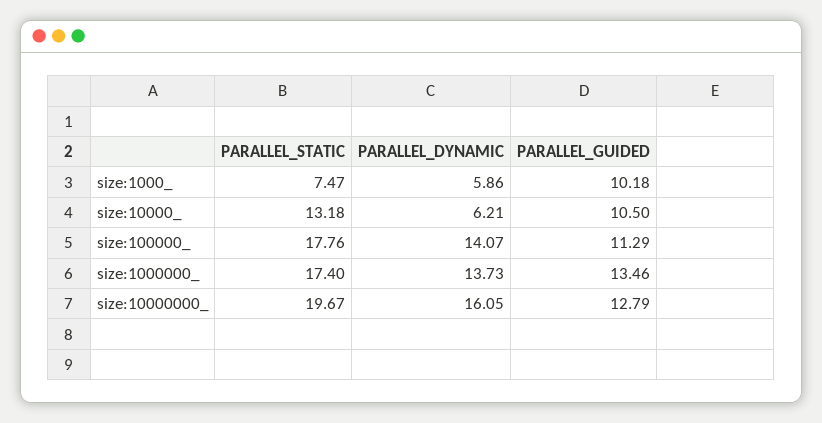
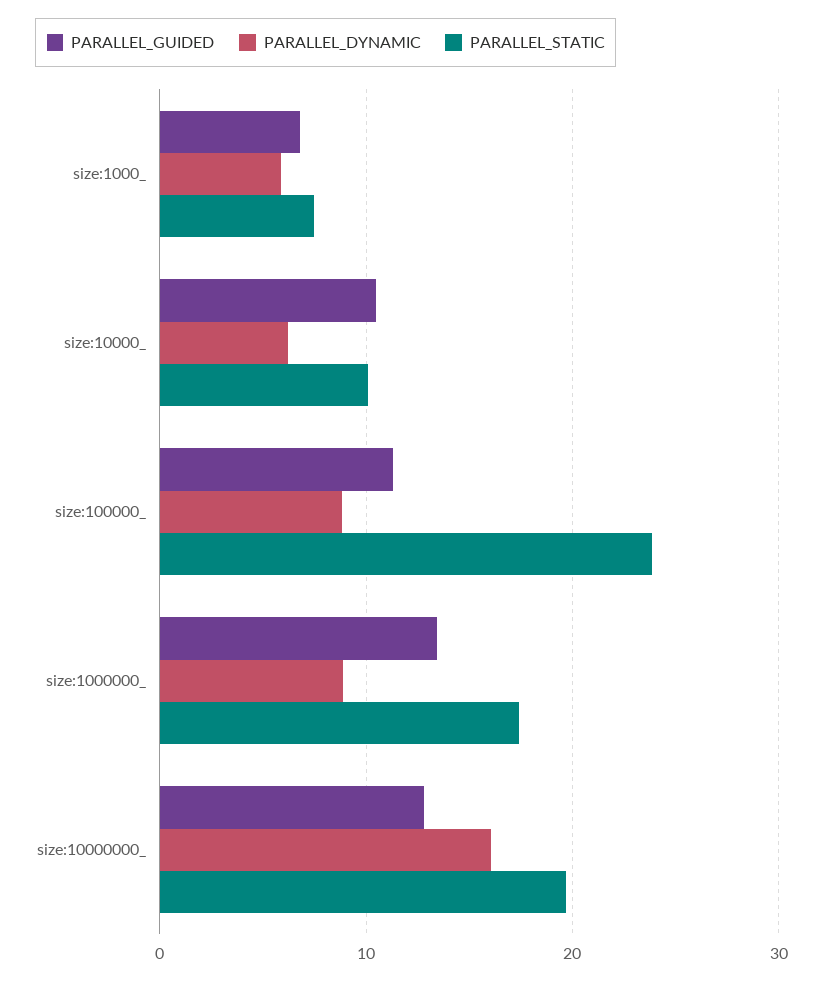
  {
    "PARALLEL_STATIC": {
      "size:1000_": 7.47,
-     "size:10000_": 13.18,
+     "size:10000_": 10,
-     "size:100000_": 17.76,
+     "size:100000_": 24,
      "size:1000000_": 17.4,
      "size:10000000_": 19.67
    },
    "PARALLEL_DYNAMIC": {
      "size:1000_": 5.86,
      "size:10000_": 6.21,
-     "size:100000_": 14.07,
+     "size:100000_": 9,
-     "size:1000000_": 13.73,
+     "size:1000000_": 9,
      "size:10000000_": 16.05
    },
    "PARALLEL_GUIDED": {
-     "size:1000_": 10.18,
+     "size:1000_": 7,
      "size:10000_": 10.5,
      "size:100000_": 11.29,
      "size:1000000_": 13.46,
      "size:10000000_": 12.79
    }
  }

